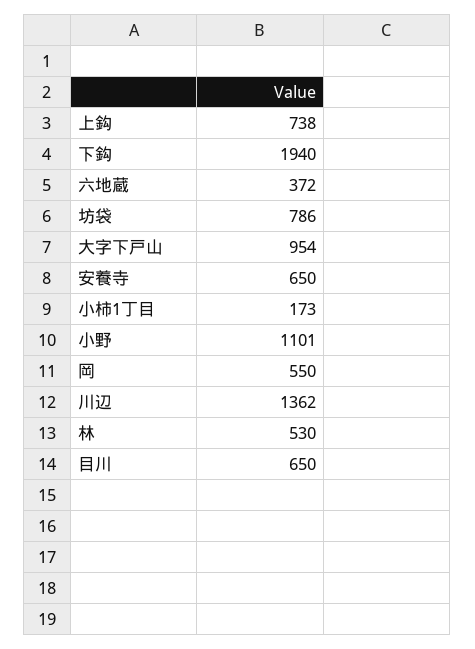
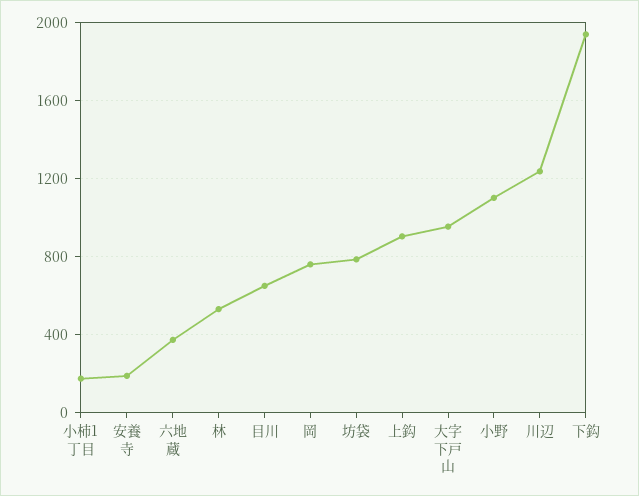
  {
-   "上鈎": 738,
+   "上鈎": 900,
    "下鈎": 1940,
    "六地蔵": 372,
    "坊袋": 786,
    "大字下戸山": 954,
-   "安養寺": 650,
+   "安養寺": 200,
    "小柿1丁目": 173,
    "小野": 1101,
-   "岡": 550,
+   "岡": 750,
-   "川辺": 1362,
+   "川辺": 1250,
    "林": 530,
    "目川": 650
  }

